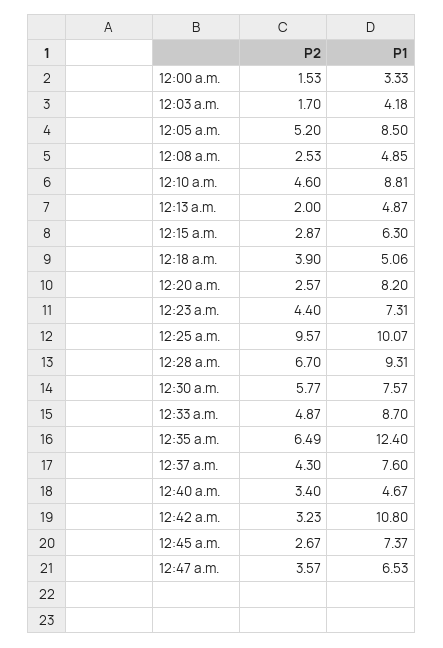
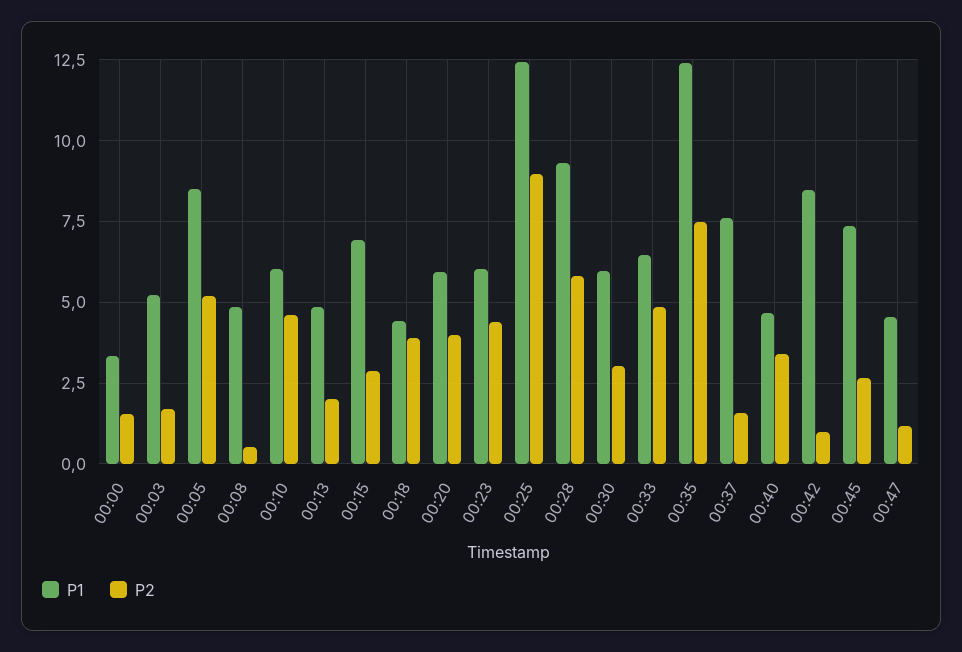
  {
    "P2": {
      "12:00 a.m.": 1.53,
      "12:03 a.m.": 1.7,
      "12:05 a.m.": 5.2,
-     "12:08 a.m.": 2.53,
+     "12:08 a.m.": 0.5,
      "12:10 a.m.": 4.6,
      "12:13 a.m.": 2,
      "12:15 a.m.": 2.87,
      "12:18 a.m.": 3.9,
-     "12:20 a.m.": 2.57,
+     "12:20 a.m.": 4,
      "12:23 a.m.": 4.4,
-     "12:25 a.m.": 9.57,
+     "12:25 a.m.": 9,
-     "12:28 a.m.": 6.7,
+     "12:28 a.m.": 5.75,
-     "12:30 a.m.": 5.77,
+     "12:30 a.m.": 3,
      "12:33 a.m.": 4.87,
-     "12:35 a.m.": 6.49,
+     "12:35 a.m.": 7.5,
-     "12:37 a.m.": 4.3,
+     "12:37 a.m.": 1.5,
      "12:40 a.m.": 3.4,
-     "12:42 a.m.": 3.23,
+     "12:42 a.m.": 1,
      "12:45 a.m.": 2.67,
-     "12:47 a.m.": 3.57
+     "12:47 a.m.": 1.25
    },
    "P1": {
      "12:00 a.m.": 3.33,
-     "12:03 a.m.": 4.18,
+     "12:03 a.m.": 5.25,
      "12:05 a.m.": 8.5,
      "12:08 a.m.": 4.85,
-     "12:10 a.m.": 8.81,
+     "12:10 a.m.": 6,
      "12:13 a.m.": 4.87,
-     "12:15 a.m.": 6.3,
+     "12:15 a.m.": 7,
-     "12:18 a.m.": 5.06,
+     "12:18 a.m.": 4.5,
-     "12:20 a.m.": 8.2,
+     "12:20 a.m.": 6,
-     "12:23 a.m.": 7.31,
+     "12:23 a.m.": 6,
-     "12:25 a.m.": 10.07,
+     "12:25 a.m.": 12.5,
      "12:28 a.m.": 9.31,
-     "12:30 a.m.": 7.57,
+     "12:30 a.m.": 6,
-     "12:33 a.m.": 8.7,
+     "12:33 a.m.": 6.5,
      "12:35 a.m.": 12.4,
      "12:37 a.m.": 7.6,
      "12:40 a.m.": 4.67,
-     "12:42 a.m.": 10.8,
+     "12:42 a.m.": 8.5,
      "12:45 a.m.": 7.37,
-     "12:47 a.m.": 6.53
+     "12:47 a.m.": 4.5
    }
  }

